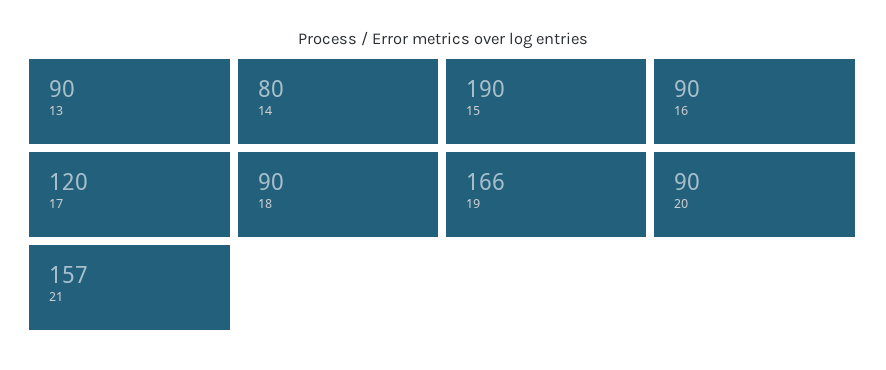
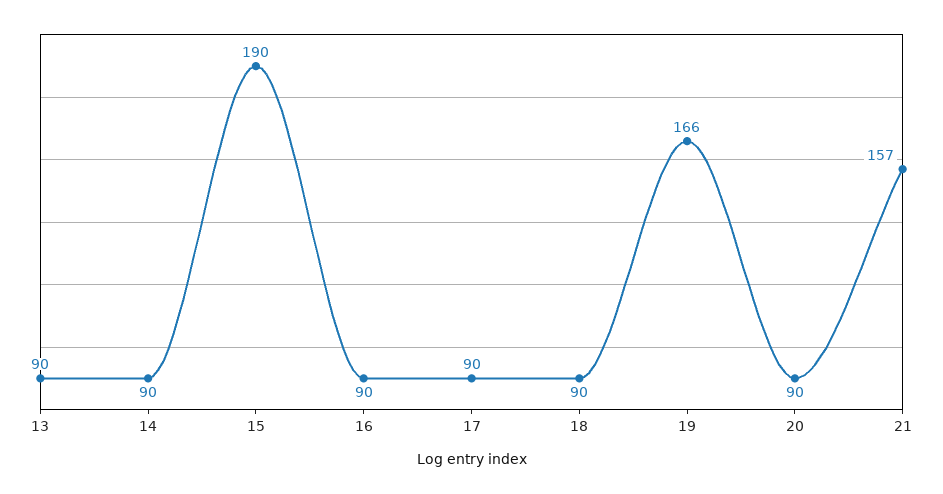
  {
    "13": 90,
-   "14": 80,
+   "14": 90,
    "15": 190,
    "16": 90,
-   "17": 120,
+   "17": 90,
    "18": 90,
    "19": 166,
    "20": 90,
    "21": 157
  }

